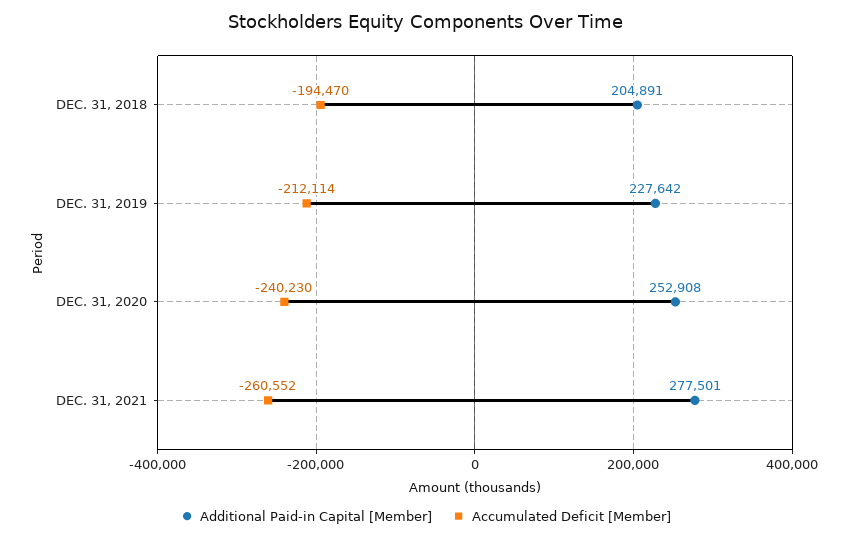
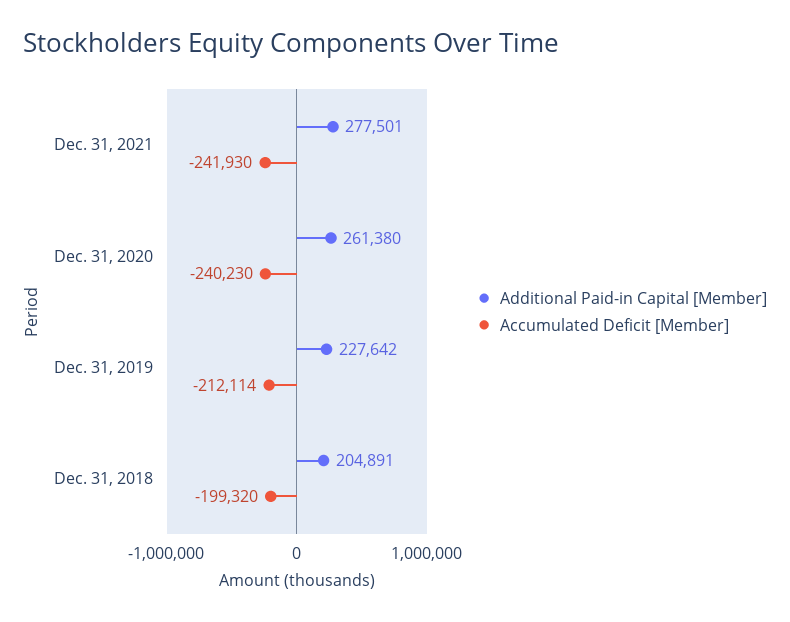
  {
    "Additional Paid-in Capital [Member]": {
      "DEC. 31, 2018": 204891,
      "DEC. 31, 2019": 227642,
-     "DEC. 31, 2020": 252908,
+     "DEC. 31, 2020": 261380,
      "DEC. 31, 2021": 277501
    },
    "Accumulated Deficit [Member]": {
-     "DEC. 31, 2018": -194470,
+     "DEC. 31, 2018": -199320,
      "DEC. 31, 2019": -212114,
      "DEC. 31, 2020": -240230,
-     "DEC. 31, 2021": -260552
+     "DEC. 31, 2021": -241930
    }
  }

